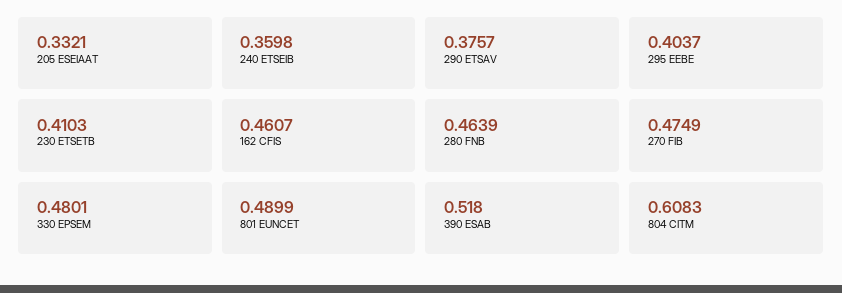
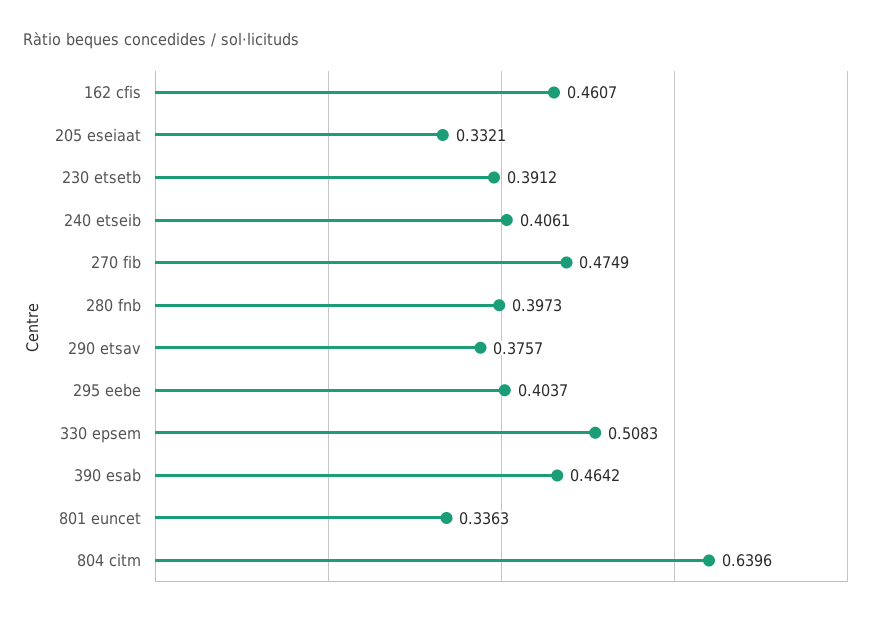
  {
    "205 ESEIAAT": 0.3321,
-   "240 ETSEIB": 0.3598,
+   "240 ETSEIB": 0.4061,
    "290 ETSAV": 0.3757,
    "295 EEBE": 0.4037,
-   "230 ETSETB": 0.4103,
+   "230 ETSETB": 0.3912,
    "162 CFIS": 0.4607,
-   "280 FNB": 0.4639,
+   "280 FNB": 0.3973,
    "270 FIB": 0.4749,
-   "330 EPSEM": 0.4801,
+   "330 EPSEM": 0.5083,
-   "801 EUNCET": 0.4899,
+   "801 EUNCET": 0.3363,
-   "390 ESAB": 0.518,
+   "390 ESAB": 0.4642,
-   "804 CITM": 0.6083
+   "804 CITM": 0.6396
  }

